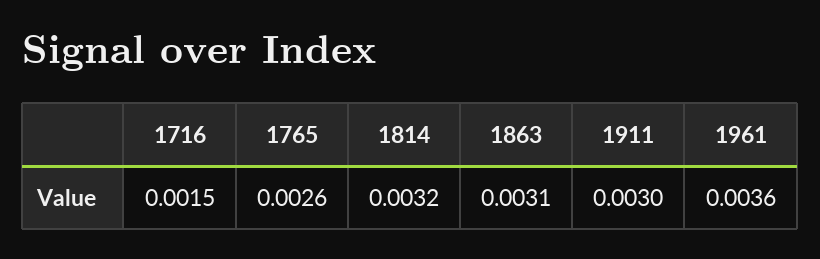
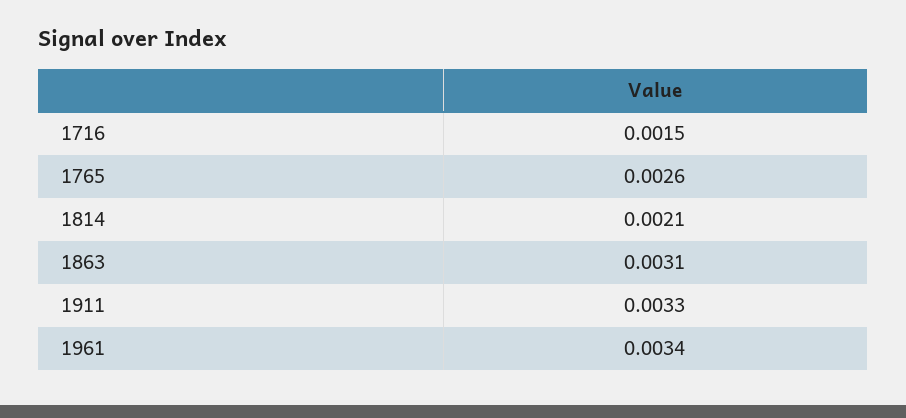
  {
    "1716": 0.0015,
    "1765": 0.0026,
-   "1814": 0.0032,
+   "1814": 0.0021,
    "1863": 0.0031,
-   "1911": 0.003,
+   "1911": 0.0033,
-   "1961": 0.0036
+   "1961": 0.0034
  }

